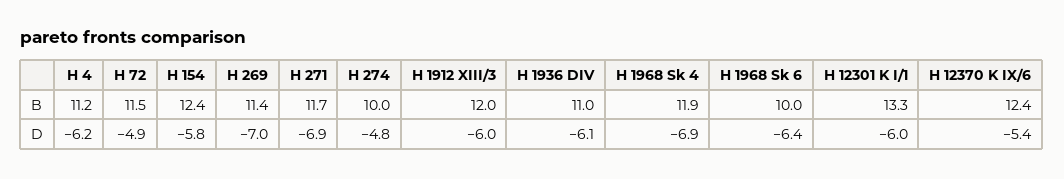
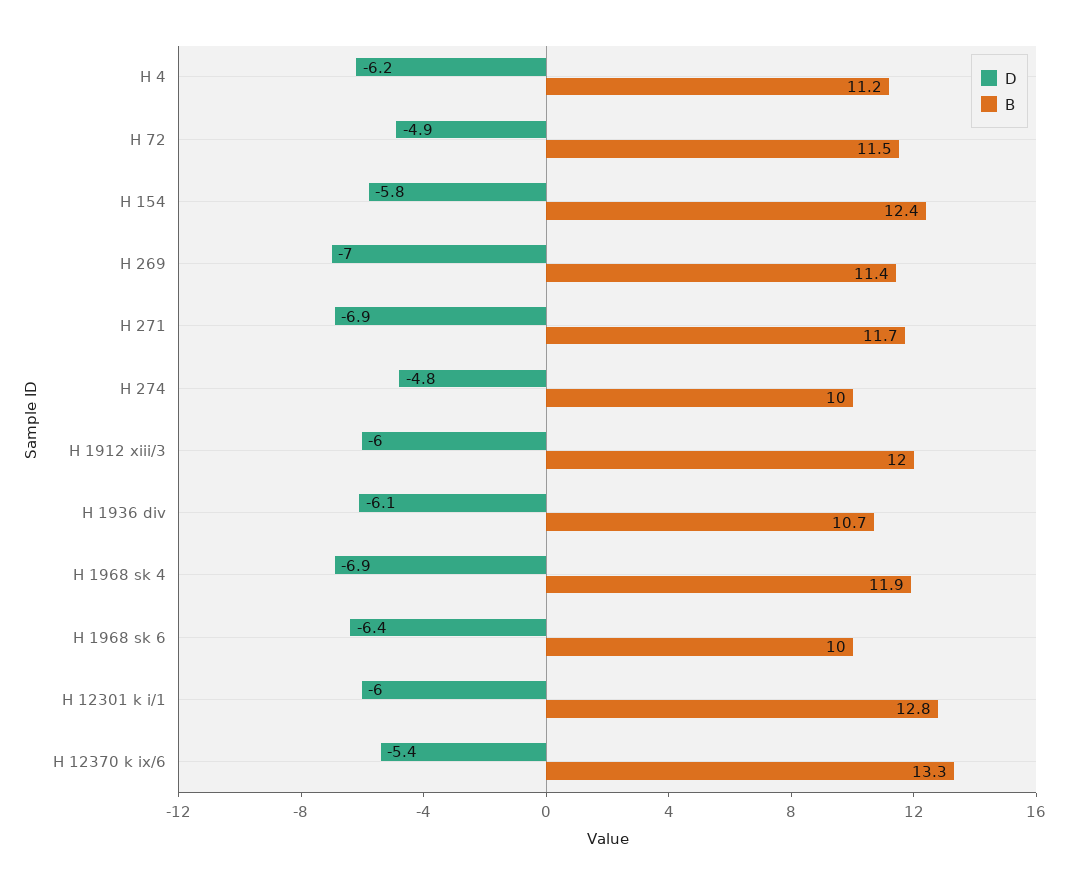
  {
    "B": {
      "H 4": 11.2,
      "H 72": 11.5,
      "H 154": 12.4,
      "H 269": 11.4,
      "H 271": 11.7,
      "H 274": 10,
      "H 1912 XIII/3": 12,
-     "H 1936 DIV": 11,
+     "H 1936 DIV": 10.7,
      "H 1968 Sk 4": 11.9,
      "H 1968 Sk 6": 10,
-     "H 12301 K I/1": 13.3,
+     "H 12301 K I/1": 12.8,
-     "H 12370 K IX/6": 12.4
+     "H 12370 K IX/6": 13.3
    },
    "D": {
      "H 4": -6.2,
      "H 72": -4.9,
      "H 154": -5.8,
      "H 269": -7,
      "H 271": -6.9,
      "H 274": -4.8,
      "H 1912 XIII/3": -6,
      "H 1936 DIV": -6.1,
      "H 1968 Sk 4": -6.9,
      "H 1968 Sk 6": -6.4,
      "H 12301 K I/1": -6,
      "H 12370 K IX/6": -5.4
    }
  }

